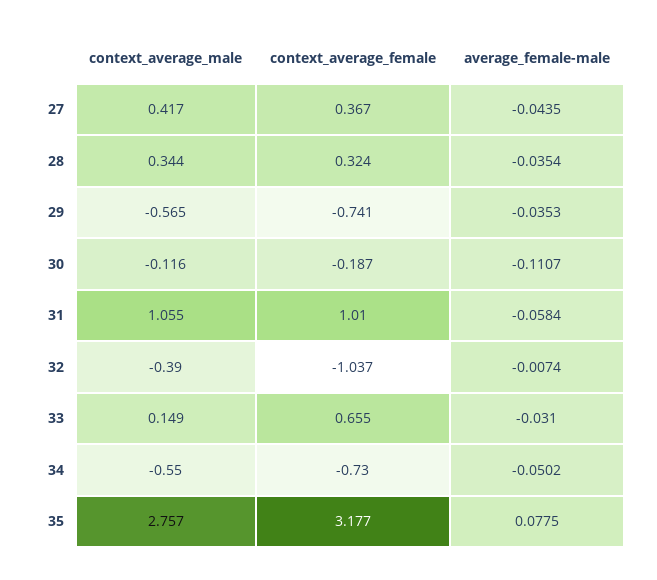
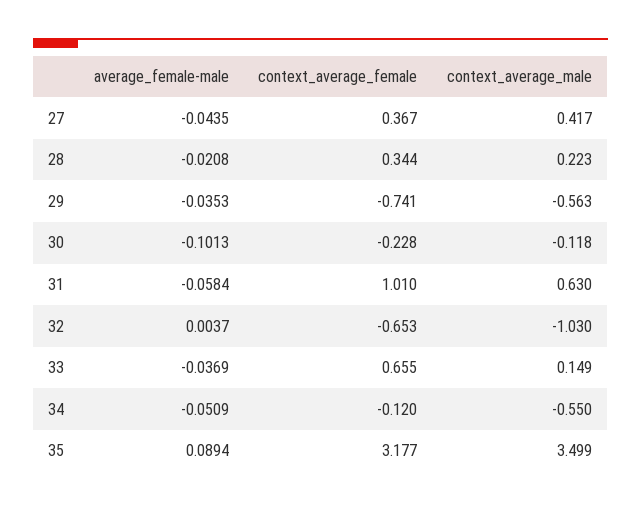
  {
    "context_average_male": {
      "27": 0.417,
-     "28": 0.344,
+     "28": 0.223,
-     "29": -0.565,
+     "29": -0.563,
-     "30": -0.116,
+     "30": -0.118,
-     "31": 1.055,
+     "31": 0.63,
-     "32": -0.39,
+     "32": -1.03,
      "33": 0.149,
      "34": -0.55,
-     "35": 2.757
+     "35": 3.499
    },
    "context_average_female": {
      "27": 0.367,
-     "28": 0.324,
+     "28": 0.344,
      "29": -0.741,
-     "30": -0.187,
+     "30": -0.228,
      "31": 1.01,
-     "32": -1.037,
+     "32": -0.653,
      "33": 0.655,
-     "34": -0.73,
+     "34": -0.12,
      "35": 3.177
    },
    "average_female-male": {
      "27": -0.0435,
-     "28": -0.0354,
+     "28": -0.0208,
      "29": -0.0353,
-     "30": -0.1107,
+     "30": -0.1013,
      "31": -0.0584,
-     "32": -0.0074,
+     "32": 0.0037,
-     "33": -0.031,
+     "33": -0.0369,
-     "34": -0.0502,
+     "34": -0.0509,
-     "35": 0.0775
+     "35": 0.0894
    }
  }

